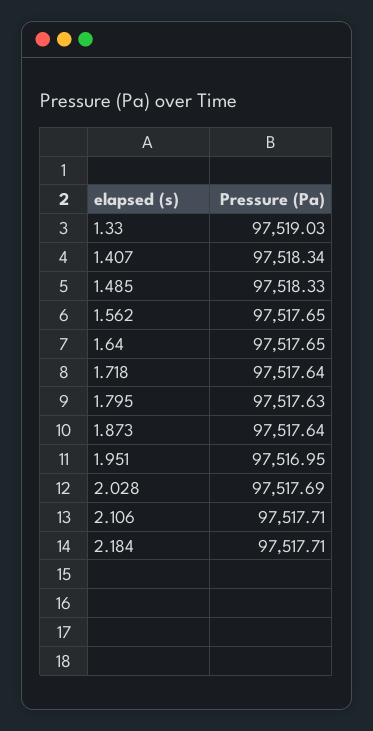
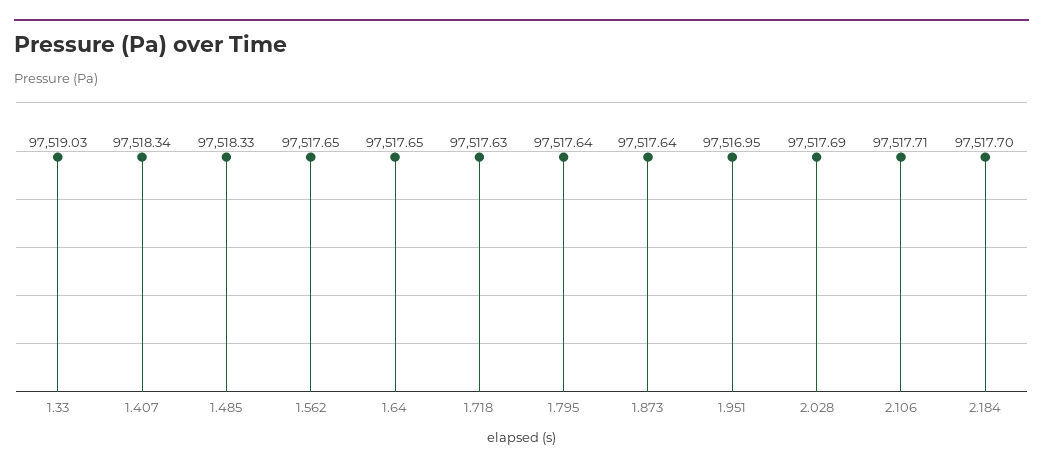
  {
    "1.33": 97519.03,
    "1.407": 97518.34,
    "1.485": 97518.33,
    "1.562": 97517.65,
    "1.64": 97517.65,
-   "1.718": 97517.64,
+   "1.718": 97517.63,
-   "1.795": 97517.63,
+   "1.795": 97517.64,
    "1.873": 97517.64,
    "1.951": 97516.95,
    "2.028": 97517.69,
    "2.106": 97517.71,
-   "2.184": 97517.71
+   "2.184": 97517.7
  }

